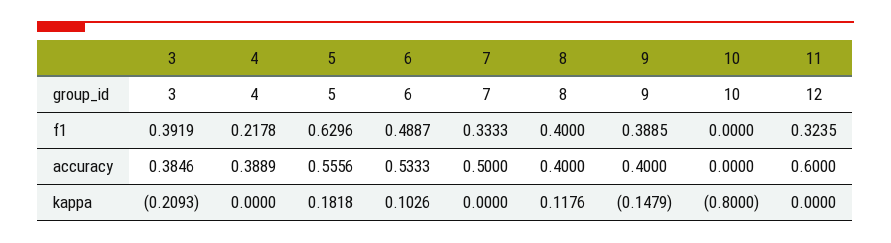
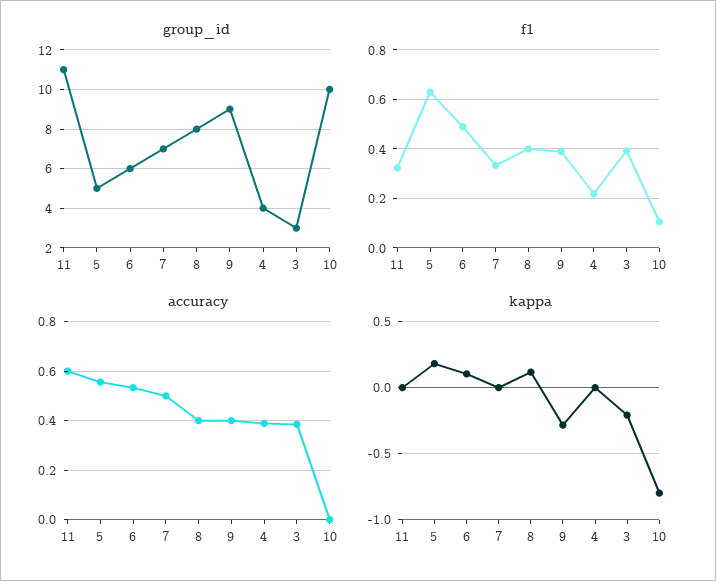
  {
    "group_id": {
      "3": 3,
      "4": 4,
      "5": 5,
      "6": 6,
      "7": 7,
      "8": 8,
      "9": 9,
      "10": 10,
-     "11": 12
+     "11": 11
    },
    "f1": {
      "3": 0.3919,
      "4": 0.2178,
      "5": 0.6296,
      "6": 0.4887,
      "7": 0.3333,
      "8": 0.4,
      "9": 0.3885,
-     "10": 0,
+     "10": 0.1,
      "11": 0.3235
    },
    "accuracy": {
      "3": 0.3846,
      "4": 0.3889,
      "5": 0.5556,
      "6": 0.5333,
      "7": 0.5,
      "8": 0.4,
      "9": 0.4,
      "10": 0,
      "11": 0.6
    },
    "kappa": {
      "3": -0.2093,
      "4": 0,
      "5": 0.1818,
      "6": 0.1026,
      "7": 0,
      "8": 0.1176,
-     "9": -0.1479,
+     "9": -0.3,
      "10": -0.8,
      "11": 0
    }
  }

